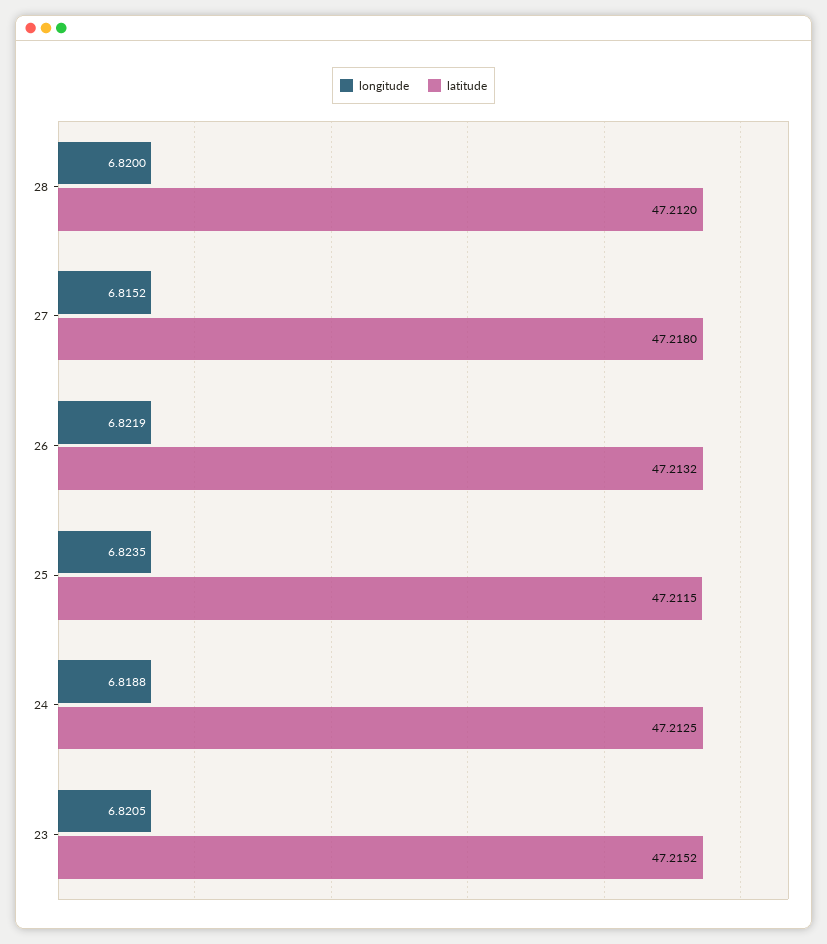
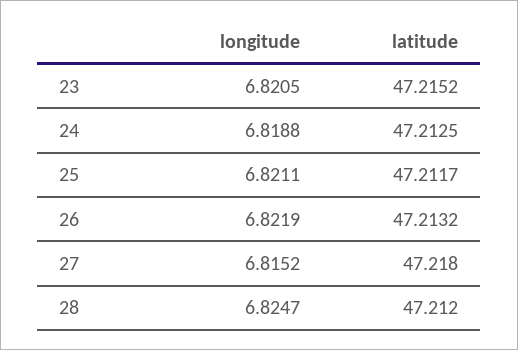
  {
    "longitude": {
-     "28": 6.82,
+     "28": 6.8247,
      "27": 6.8152,
      "26": 6.8219,
-     "25": 6.8235,
+     "25": 6.8211,
      "24": 6.8188,
      "23": 6.8205
    },
    "latitude": {
      "28": 47.212,
      "27": 47.218,
      "26": 47.2132,
-     "25": 47.2115,
+     "25": 47.2117,
      "24": 47.2125,
      "23": 47.2152
    }
  }

